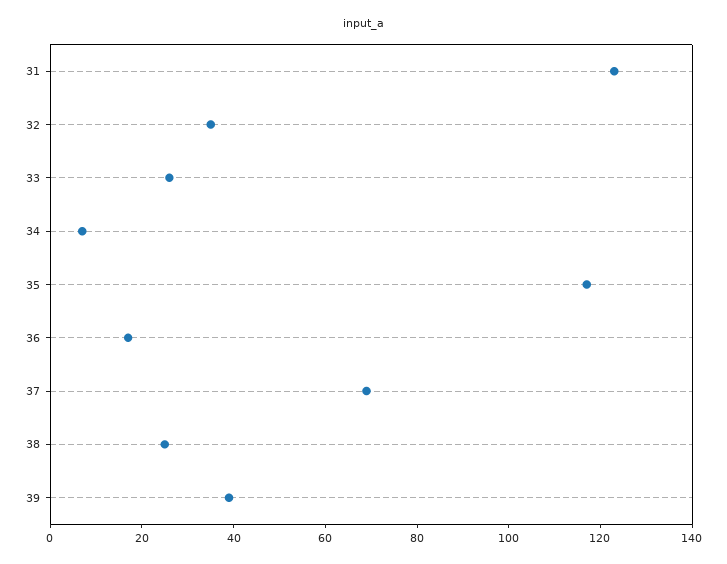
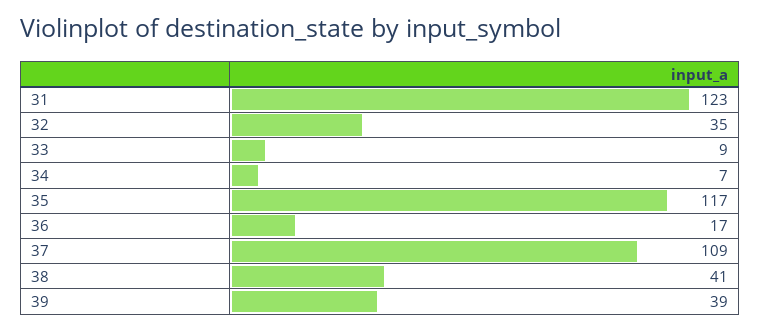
  {
    "31": 123,
    "32": 35,
-   "33": 25,
+   "33": 9,
    "34": 7,
    "35": 117,
    "36": 17,
-   "37": 70,
+   "37": 109,
-   "38": 25,
+   "38": 41,
    "39": 39
  }

